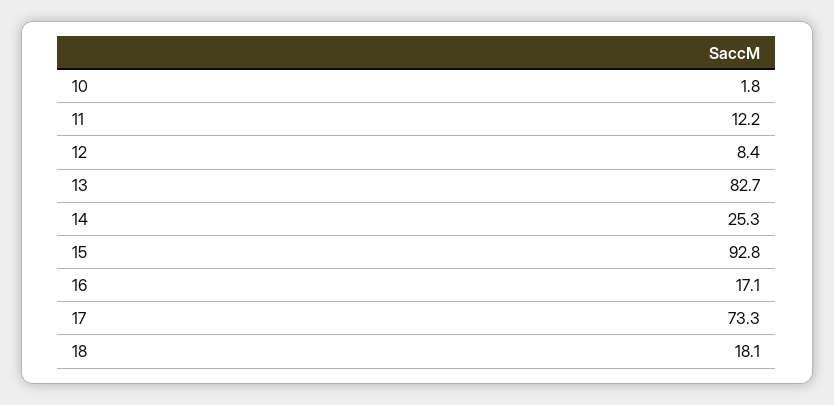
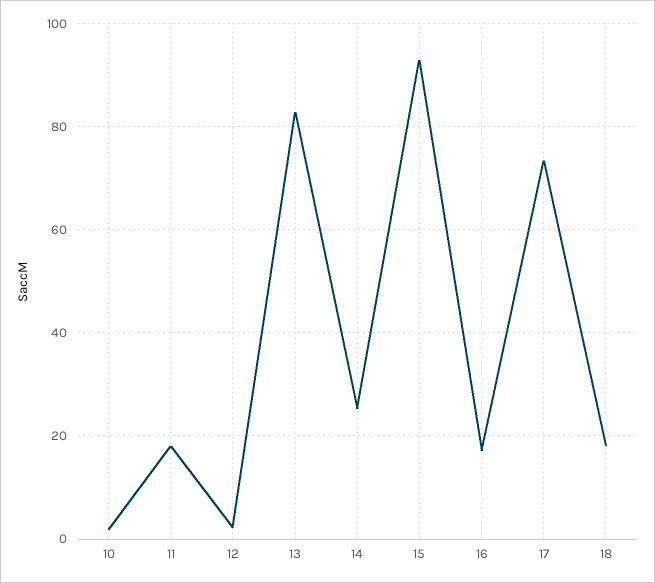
  {
    "10": 1.8,
-   "11": 12.2,
+   "11": 18,
-   "12": 8.4,
+   "12": 2,
    "13": 82.7,
    "14": 25.3,
    "15": 92.8,
    "16": 17.1,
    "17": 73.3,
    "18": 18.1
  }

